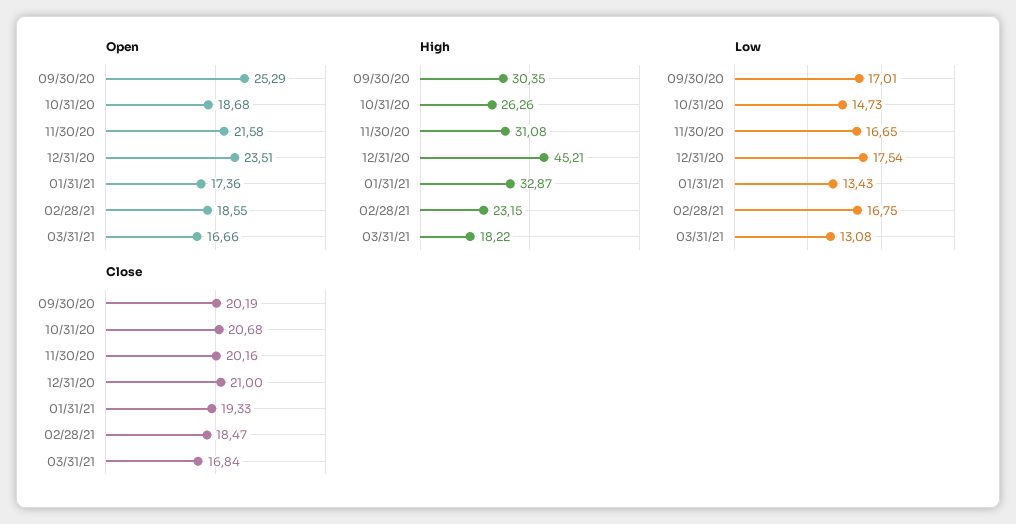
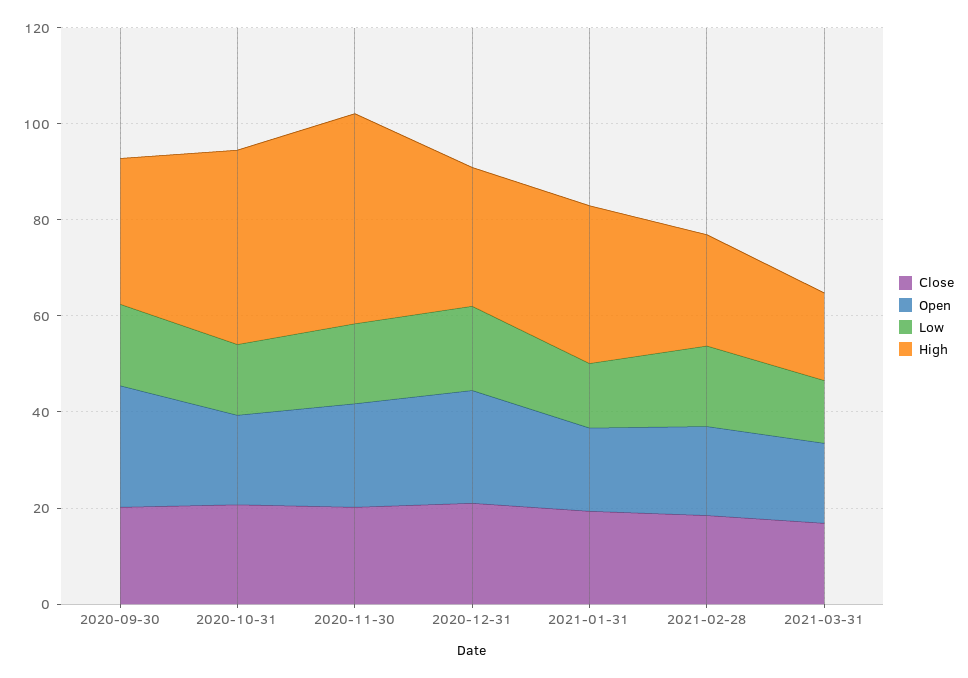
  {
    "Open": {
      "09/30/20": 25.29,
      "10/31/20": 18.68,
      "11/30/20": 21.58,
      "12/31/20": 23.51,
      "01/31/21": 17.36,
      "02/28/21": 18.55,
      "03/31/21": 16.66
    },
    "High": {
      "09/30/20": 30.35,
-     "10/31/20": 26.26,
+     "10/31/20": 40,
-     "11/30/20": 31.08,
+     "11/30/20": 45,
-     "12/31/20": 45.21,
+     "12/31/20": 30,
      "01/31/21": 32.87,
      "02/28/21": 23.15,
      "03/31/21": 18.22
    },
    "Low": {
      "09/30/20": 17.01,
      "10/31/20": 14.73,
      "11/30/20": 16.65,
      "12/31/20": 17.54,
      "01/31/21": 13.43,
      "02/28/21": 16.75,
      "03/31/21": 13.08
    },
    "Close": {
      "09/30/20": 20.19,
      "10/31/20": 20.68,
      "11/30/20": 20.16,
      "12/31/20": 21,
      "01/31/21": 19.33,
      "02/28/21": 18.47,
      "03/31/21": 16.84
    }
  }

